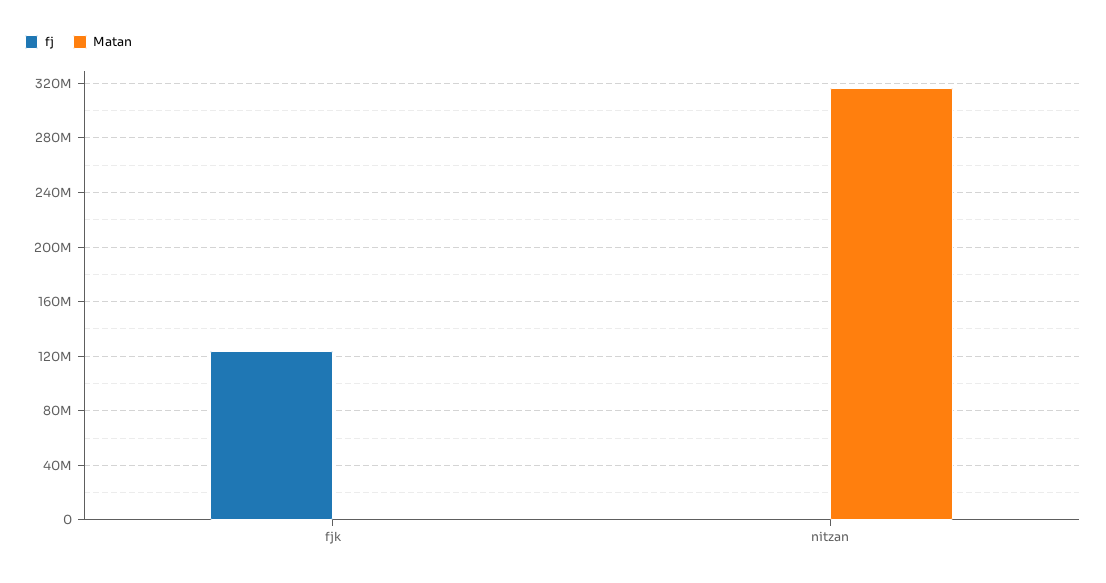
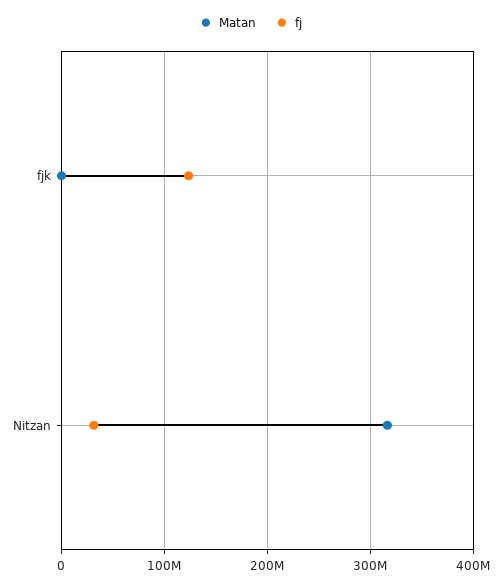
  {
    "fj": {
      "fjk": 125000000,
-     "nitzan": 0
+     "nitzan": 30000000
    },
    "Matan": {
      "fjk": 0,
      "nitzan": 315000000
    }
  }

